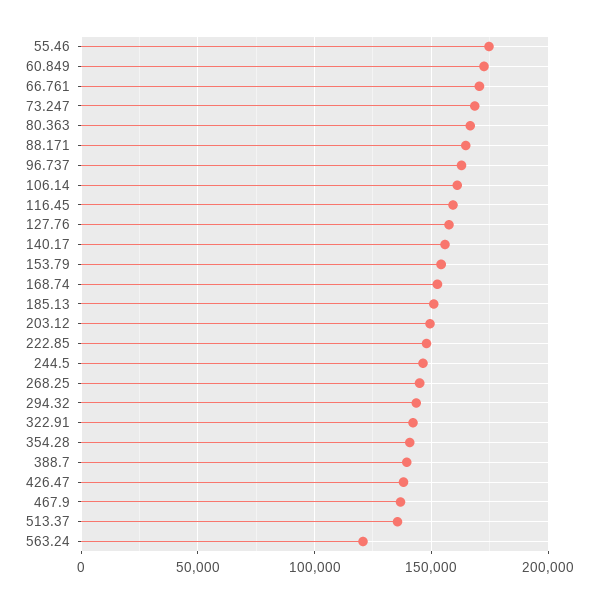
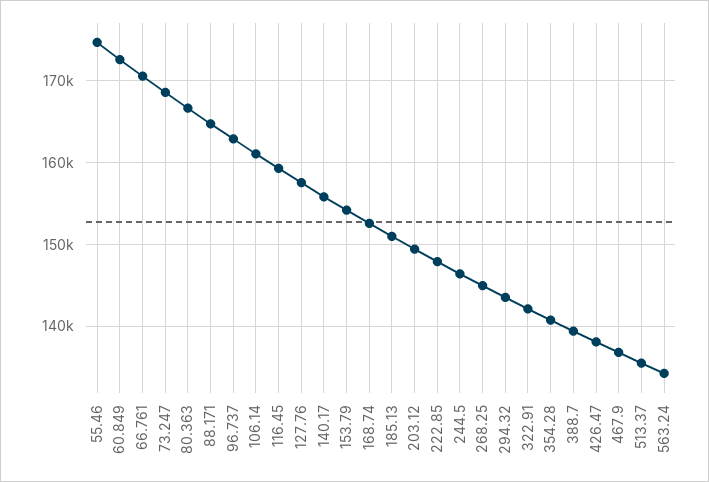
  {
    "55.46": 175000,
    "60.849": 173000,
    "66.761": 171000,
    "73.247": 169000,
    "80.363": 167000,
    "88.171": 165000,
    "96.737": 163000,
    "106.14": 161000,
    "116.45": 159000,
    "127.76": 158000,
    "140.17": 156000,
    "153.79": 154000,
    "168.74": 153000,
    "185.13": 151000,
    "203.12": 149000,
    "222.85": 148000,
    "244.5": 146000,
    "268.25": 145000,
    "294.32": 144000,
    "322.91": 142000,
    "354.28": 141000,
    "388.7": 139000,
    "426.47": 138000,
    "467.9": 137000,
    "513.37": 136000,
-   "563.24": 120000
+   "563.24": 134000
  }

